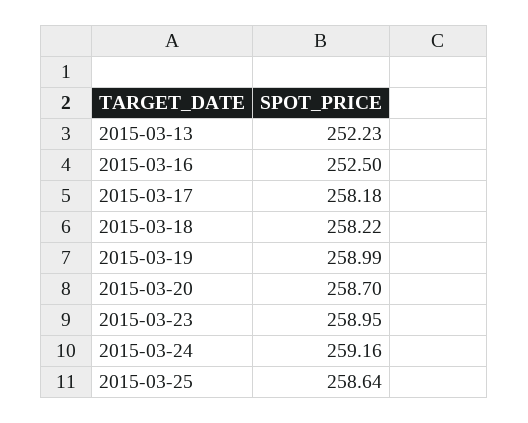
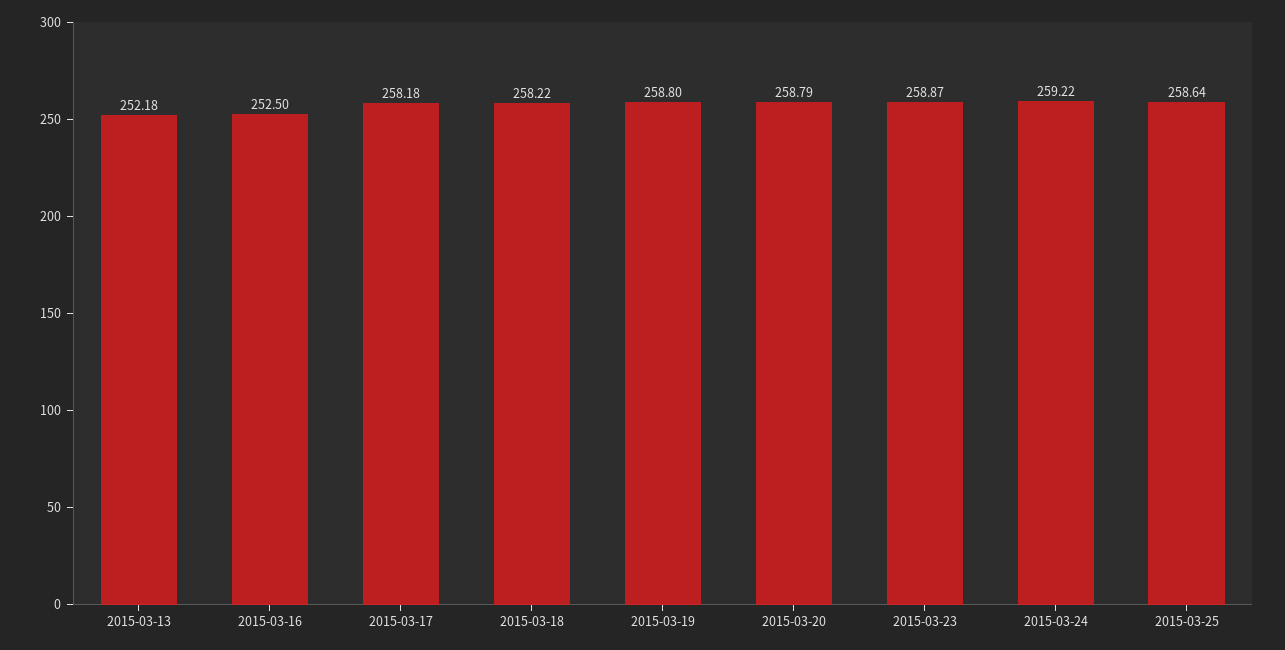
  {
-   "2015-03-13": 252.23,
+   "2015-03-13": 252.18,
    "2015-03-16": 252.5,
    "2015-03-17": 258.18,
    "2015-03-18": 258.22,
-   "2015-03-19": 258.99,
+   "2015-03-19": 258.8,
-   "2015-03-20": 258.7,
+   "2015-03-20": 258.79,
-   "2015-03-23": 258.95,
+   "2015-03-23": 258.87,
-   "2015-03-24": 259.16,
+   "2015-03-24": 259.22,
    "2015-03-25": 258.64
  }

